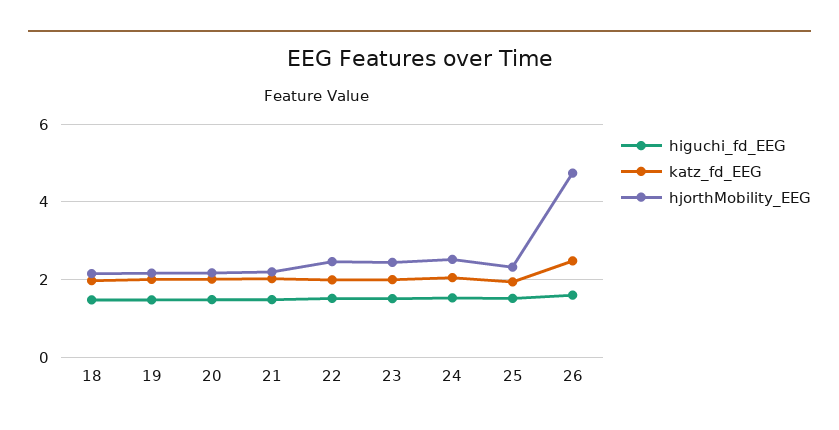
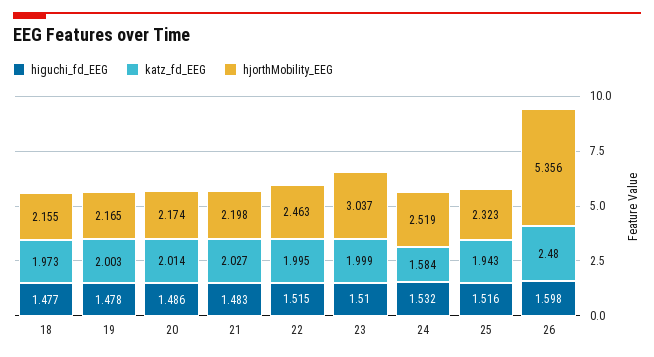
  {
    "higuchi_fd_EEG": {
      "18": 1.477,
      "19": 1.478,
      "20": 1.486,
      "21": 1.483,
      "22": 1.515,
      "23": 1.51,
      "24": 1.532,
      "25": 1.516,
      "26": 1.598
    },
    "katz_fd_EEG": {
      "18": 1.973,
      "19": 2.003,
      "20": 2.014,
      "21": 2.027,
      "22": 1.995,
      "23": 1.999,
-     "24": 2,
+     "24": 1.584,
      "25": 1.943,
      "26": 2.48
    },
    "hjorthMobility_EEG": {
      "18": 2.155,
      "19": 2.165,
      "20": 2.174,
      "21": 2.198,
      "22": 2.463,
-     "23": 2.4,
+     "23": 3.037,
      "24": 2.519,
      "25": 2.323,
-     "26": 4.8
+     "26": 5.356
    }
  }

